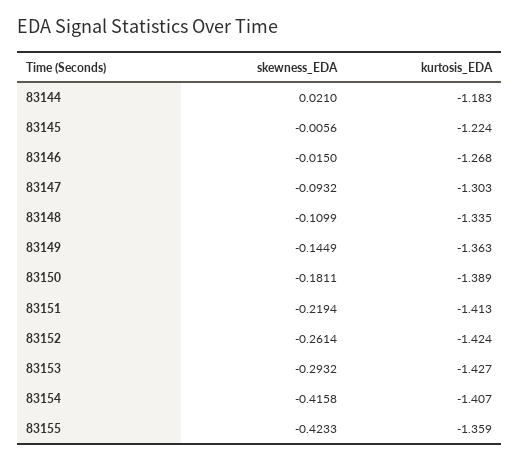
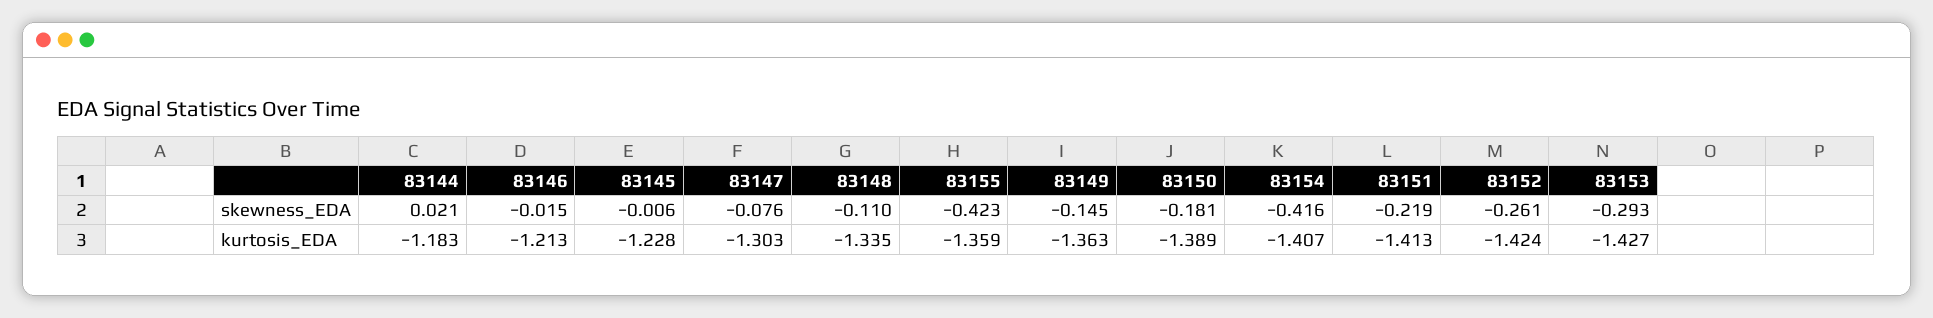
  {
    "skewness_EDA": {
      "83144": 0.021,
      "83145": -0.0056,
      "83146": -0.015,
-     "83147": -0.0932,
+     "83147": -0.076,
      "83148": -0.1099,
      "83149": -0.1449,
      "83150": -0.1811,
      "83151": -0.2194,
      "83152": -0.2614,
      "83153": -0.2932,
      "83154": -0.4158,
      "83155": -0.4233
    },
    "kurtosis_EDA": {
      "83144": -1.183,
-     "83145": -1.224,
+     "83145": -1.228,
-     "83146": -1.268,
+     "83146": -1.213,
      "83147": -1.303,
      "83148": -1.335,
      "83149": -1.363,
      "83150": -1.389,
      "83151": -1.413,
      "83152": -1.424,
      "83153": -1.427,
      "83154": -1.407,
      "83155": -1.359
    }
  }

